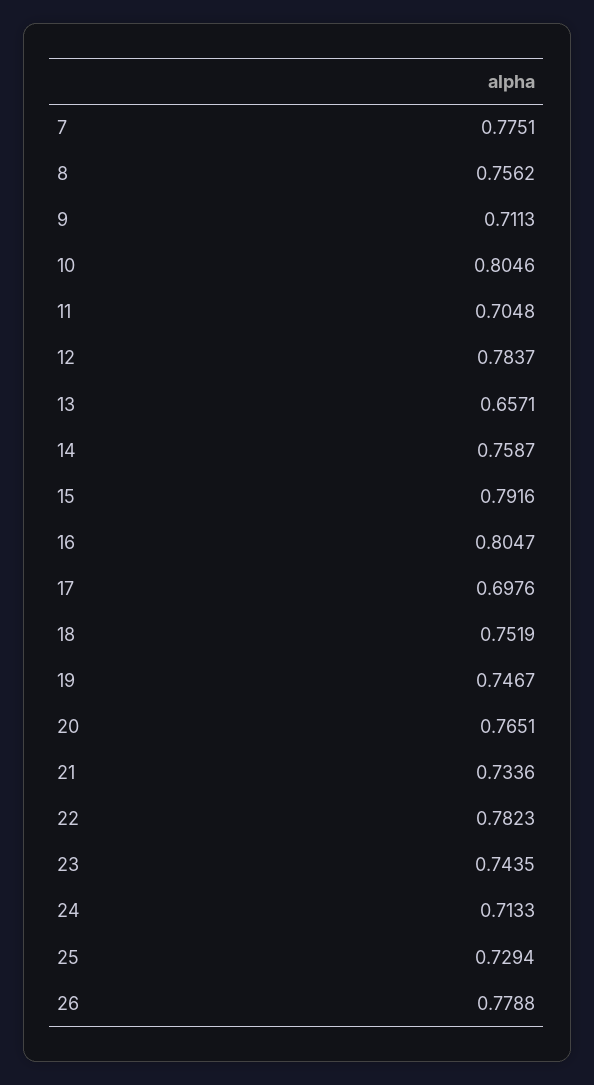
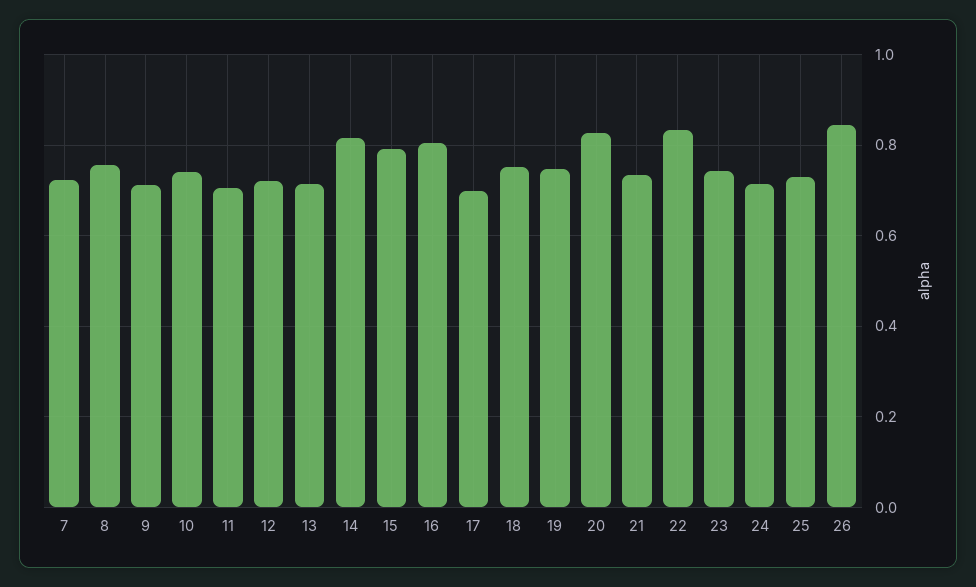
  {
-   "7": 0.7751,
+   "7": 0.72,
    "8": 0.7562,
    "9": 0.7113,
-   "10": 0.8046,
+   "10": 0.74,
    "11": 0.7048,
-   "12": 0.7837,
+   "12": 0.72,
-   "13": 0.6571,
+   "13": 0.72,
-   "14": 0.7587,
+   "14": 0.82,
    "15": 0.7916,
    "16": 0.8047,
    "17": 0.6976,
    "18": 0.7519,
    "19": 0.7467,
-   "20": 0.7651,
+   "20": 0.82,
    "21": 0.7336,
-   "22": 0.7823,
+   "22": 0.84,
    "23": 0.7435,
    "24": 0.7133,
    "25": 0.7294,
-   "26": 0.7788
+   "26": 0.84
  }

